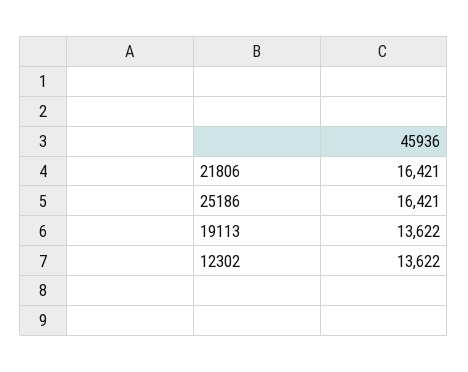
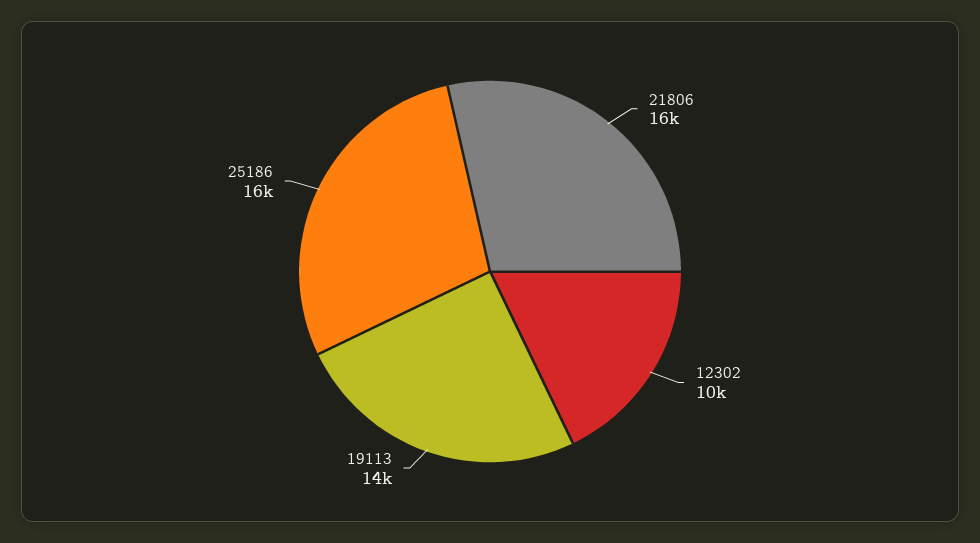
  {
    "21806": 16421,
    "25186": 16421,
    "19113": 13622,
-   "12302": 13622
+   "12302": 10000
  }

